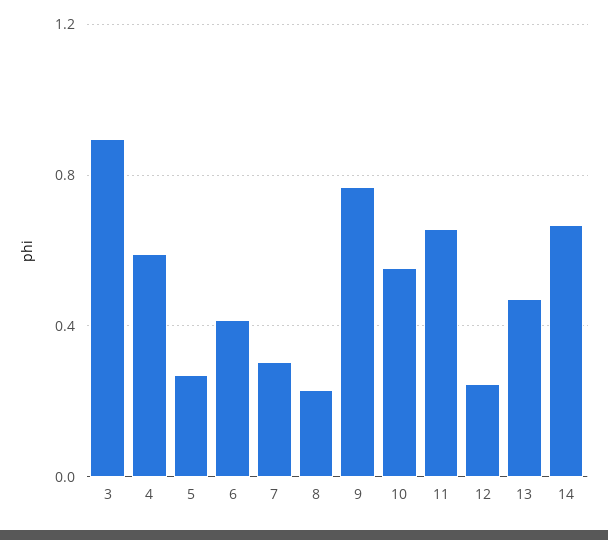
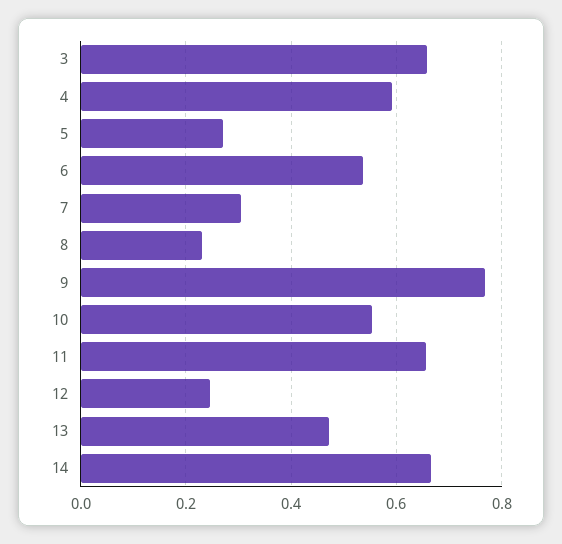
  {
-   "3": 0.9,
+   "3": 0.66,
    "4": 0.6,
    "5": 0.28,
-   "6": 0.4,
+   "6": 0.54,
    "7": 0.3,
    "8": 0.24,
    "9": 0.76,
    "10": 0.56,
    "11": 0.66,
    "12": 0.24,
    "13": 0.48,
    "14": 0.66
  }

